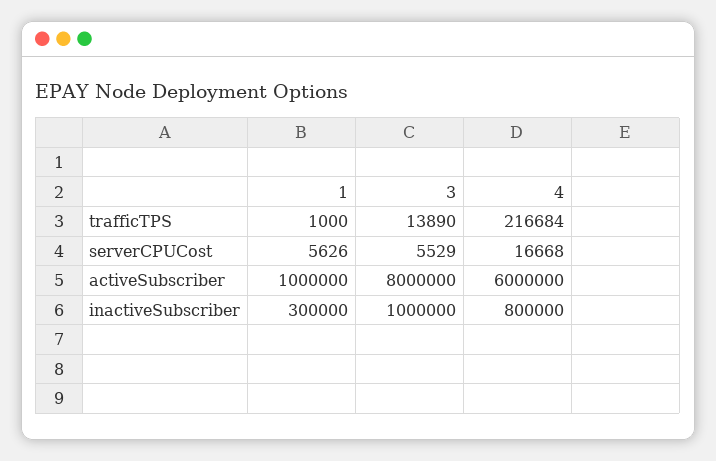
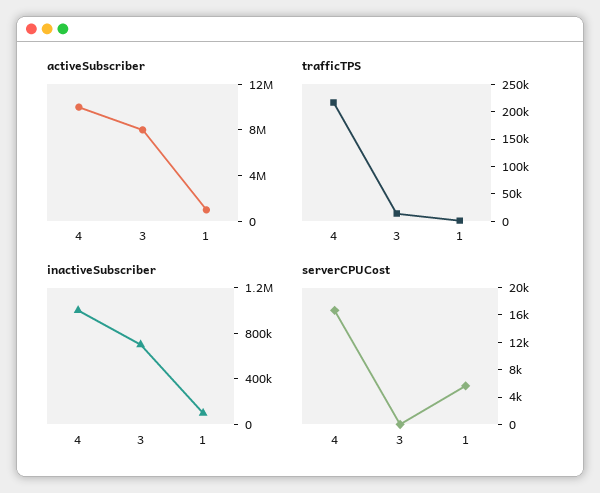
  {
    "trafficTPS": {
      "1": 1000,
      "3": 13890,
      "4": 216684
    },
    "serverCPUCost": {
      "1": 5626,
-     "3": 5529,
+     "3": 0,
      "4": 16668
    },
    "activeSubscriber": {
      "1": 1000000,
      "3": 8000000,
-     "4": 6000000
+     "4": 10000000
    },
    "inactiveSubscriber": {
-     "1": 300000,
+     "1": 100000,
-     "3": 1000000,
+     "3": 700000,
-     "4": 800000
+     "4": 1000000
    }
  }

